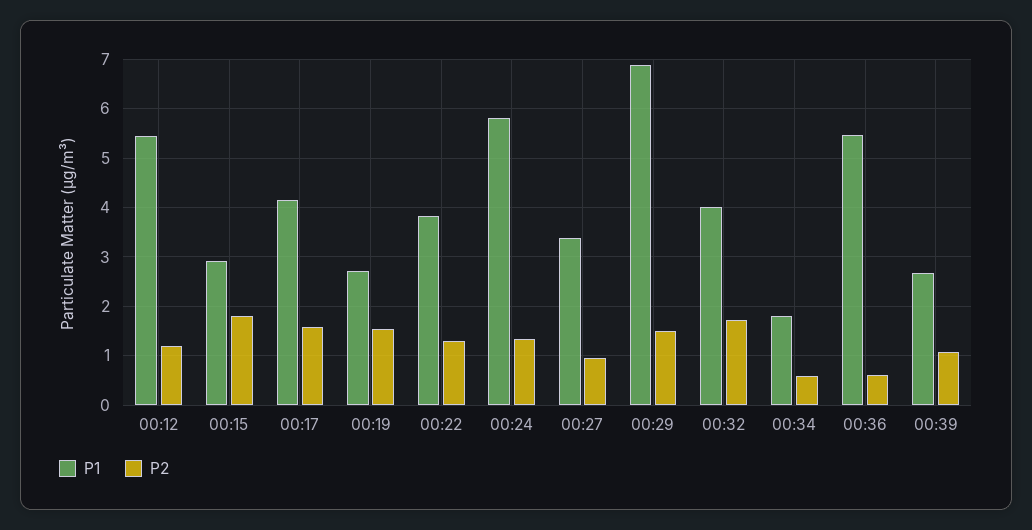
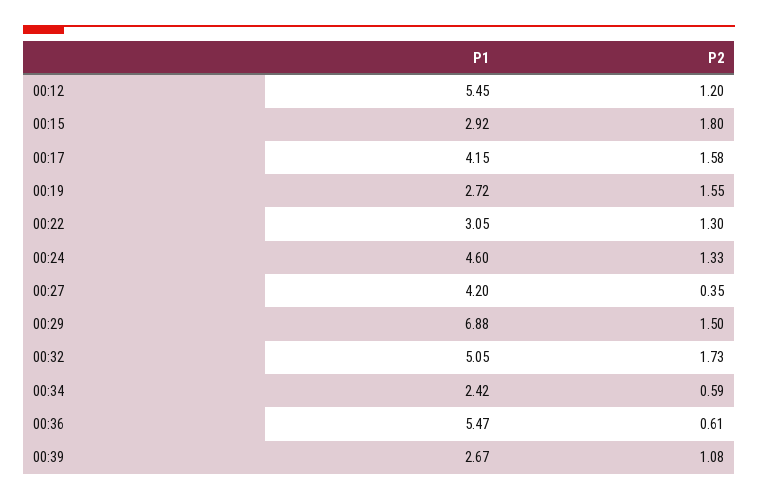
  {
    "P1": {
      "00:12": 5.45,
      "00:15": 2.92,
      "00:17": 4.15,
      "00:19": 2.72,
-     "00:22": 3.8,
+     "00:22": 3.05,
-     "00:24": 5.8,
+     "00:24": 4.6,
-     "00:27": 3.4,
+     "00:27": 4.2,
      "00:29": 6.88,
-     "00:32": 4,
+     "00:32": 5.05,
-     "00:34": 1.8,
+     "00:34": 2.42,
      "00:36": 5.47,
      "00:39": 2.67
    },
    "P2": {
      "00:12": 1.2,
      "00:15": 1.8,
      "00:17": 1.58,
      "00:19": 1.55,
      "00:22": 1.3,
      "00:24": 1.33,
-     "00:27": 1,
+     "00:27": 0.35,
      "00:29": 1.5,
      "00:32": 1.73,
      "00:34": 0.59,
      "00:36": 0.61,
      "00:39": 1.08
    }
  }

